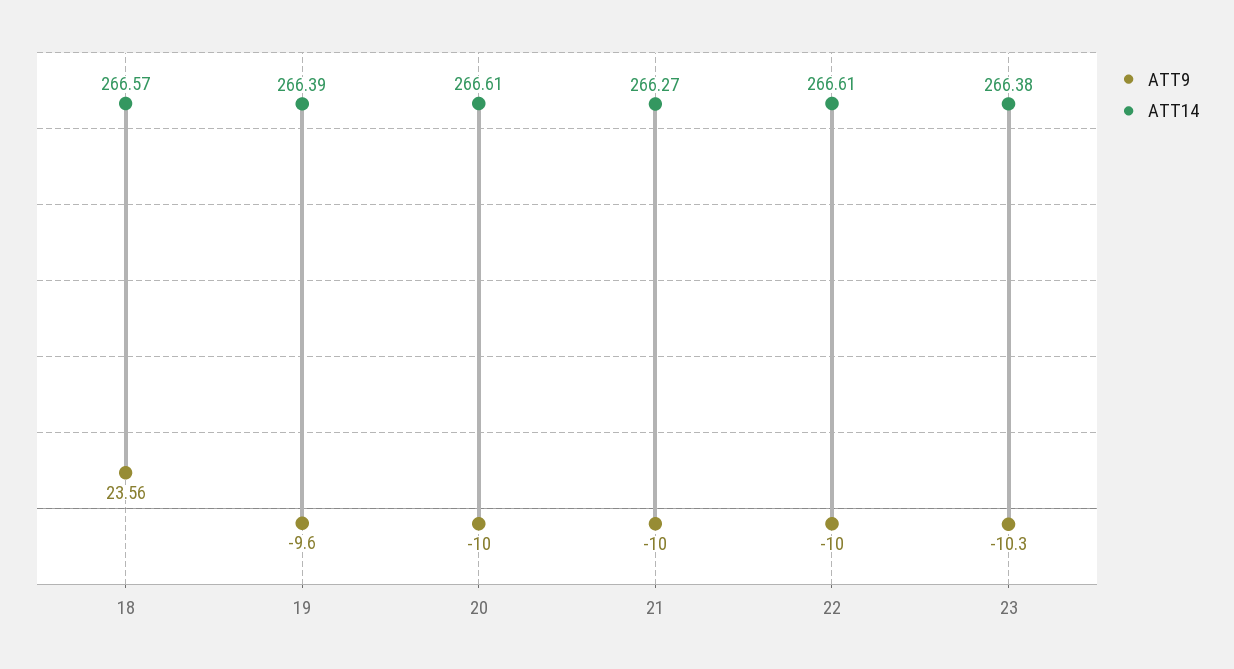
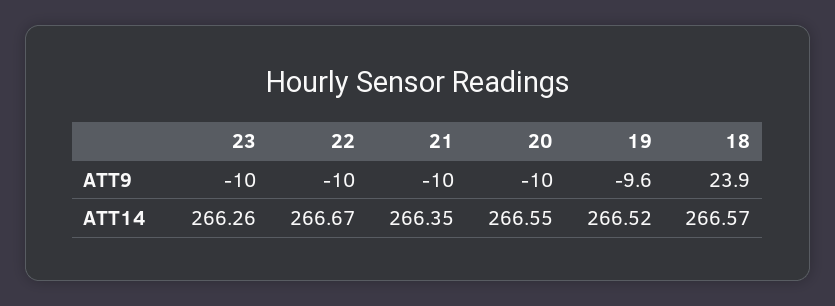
  {
    "ATT9": {
-     "18": 23.56,
+     "18": 23.9,
      "19": -9.6,
      "20": -10,
      "21": -10,
      "22": -10,
-     "23": -10.3
+     "23": -10
    },
    "ATT14": {
      "18": 266.57,
-     "19": 266.39,
+     "19": 266.52,
-     "20": 266.61,
+     "20": 266.55,
-     "21": 266.27,
+     "21": 266.35,
-     "22": 266.61,
+     "22": 266.67,
-     "23": 266.38
+     "23": 266.26
    }
  }

